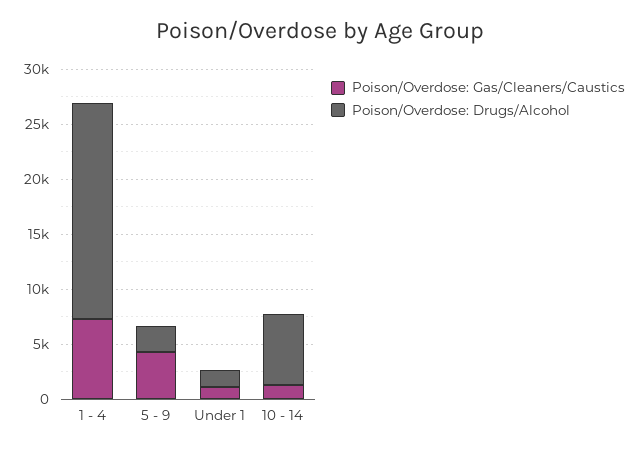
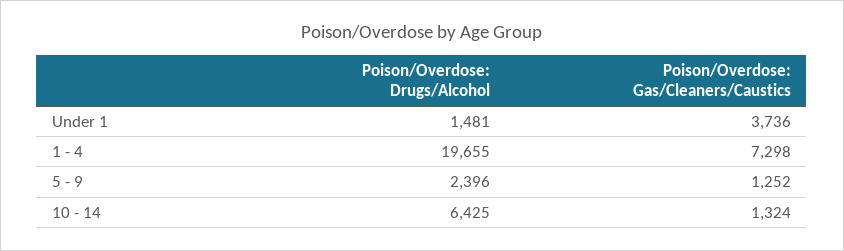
  {
    "Poison/Overdose: Gas/Cleaners/Caustics": {
      "1 - 4": 7298,
-     "5 - 9": 4000,
+     "5 - 9": 1252,
-     "Under 1": 1000,
+     "Under 1": 3736,
      "10 - 14": 1324
    },
    "Poison/Overdose: Drugs/Alcohol": {
      "1 - 4": 19655,
      "5 - 9": 2396,
      "Under 1": 1481,
      "10 - 14": 6425
    }
  }

